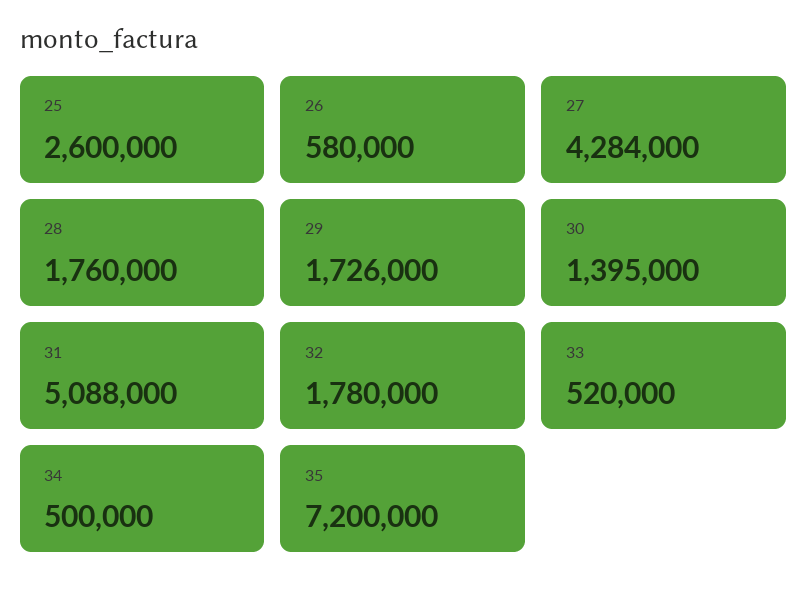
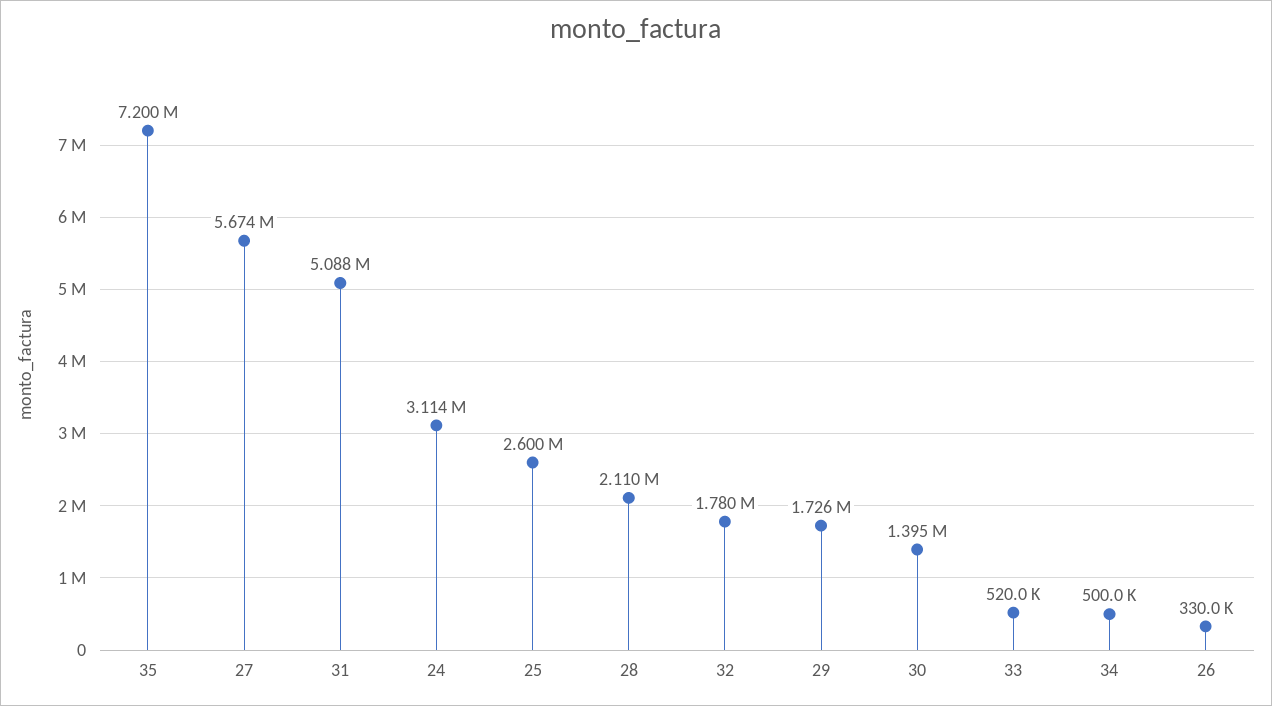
  {
    "25": 2600000,
-   "26": 580000,
+   "26": 330000,
-   "27": 4284000,
+   "27": 5674000,
-   "28": 1760000,
+   "28": 2110000,
    "29": 1726000,
    "30": 1395000,
    "31": 5088000,
    "32": 1780000,
    "33": 520000,
    "34": 500000,
-   "35": 7200000
+   "35": 7200000,
+   "24": 3114000
  }

